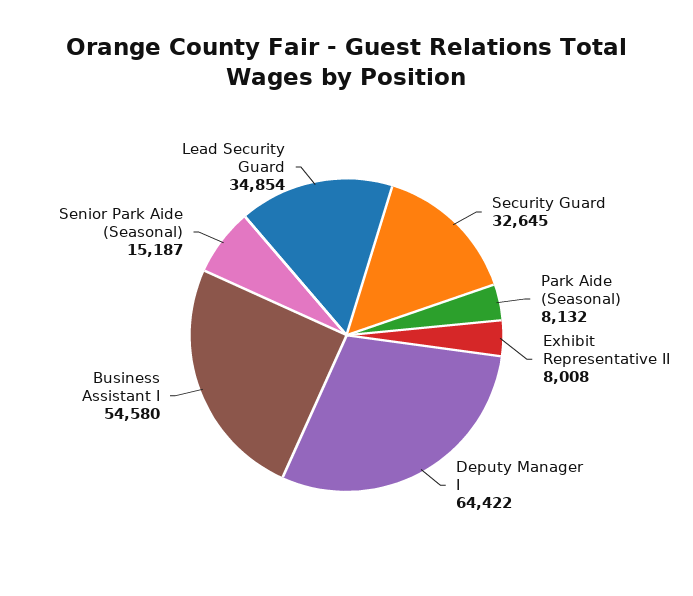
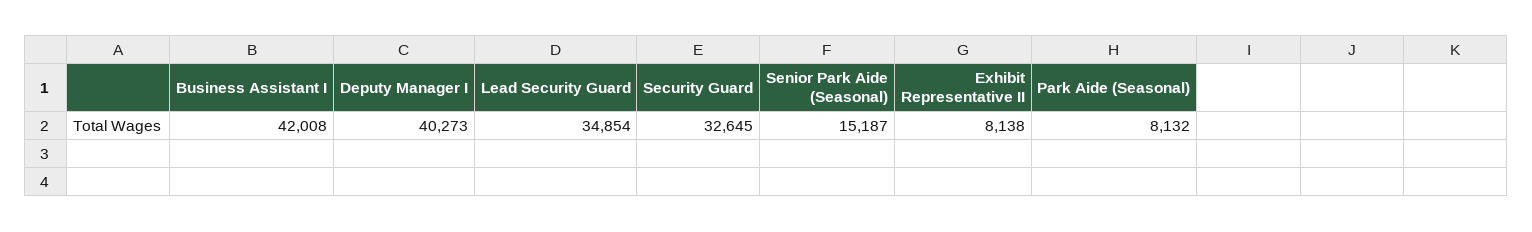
  {
    "Security Guard": 32645,
    "Park Aide (Seasonal)": 8132,
-   "Exhibit Representative II": 8008,
+   "Exhibit Representative II": 8138,
-   "Deputy Manager I": 64422,
+   "Deputy Manager I": 40273,
-   "Business Assistant I": 54580,
+   "Business Assistant I": 42008,
    "Senior Park Aide (Seasonal)": 15187,
    "Lead Security Guard": 34854
  }

